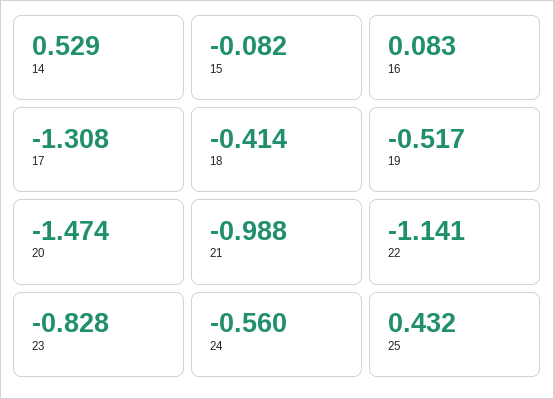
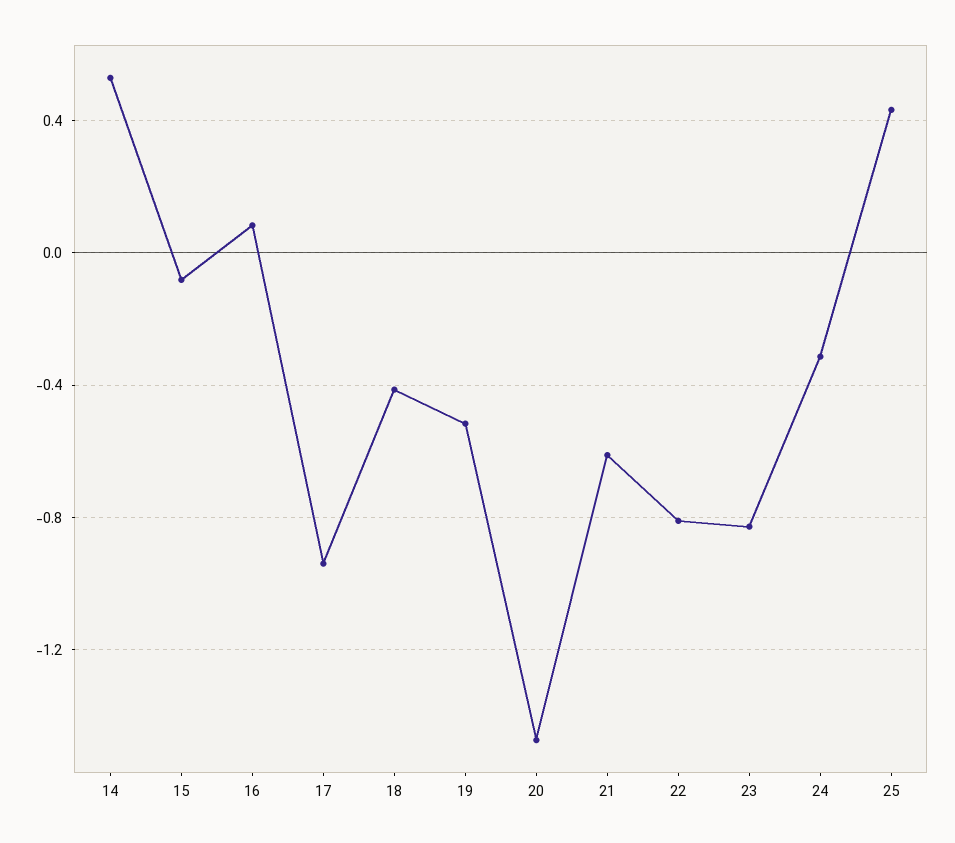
  {
    "14": 0.529,
    "15": -0.082,
    "16": 0.083,
-   "17": -1.308,
+   "17": -0.95,
    "18": -0.414,
    "19": -0.517,
    "20": -1.474,
-   "21": -0.988,
+   "21": -0.6,
-   "22": -1.141,
+   "22": -0.8,
    "23": -0.828,
-   "24": -0.56,
+   "24": -0.3,
    "25": 0.432
  }

